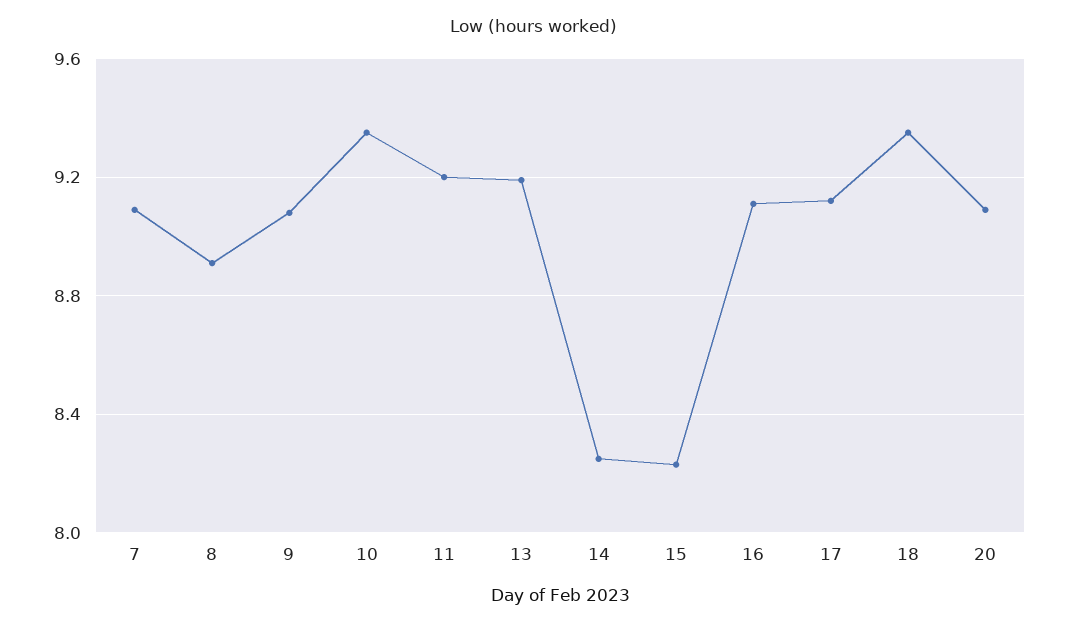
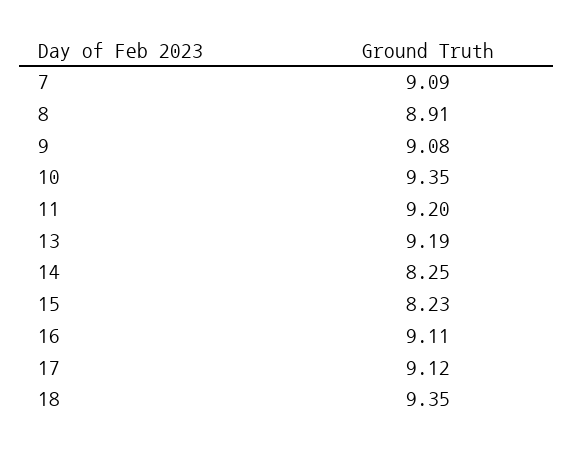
  {
    "7": 9.09,
    "8": 8.91,
    "9": 9.08,
    "10": 9.35,
    "11": 9.2,
    "13": 9.19,
    "14": 8.25,
    "15": 8.23,
    "16": 9.11,
    "17": 9.12,
-   "18": 9.35,
+   "18": 9.35
-   "20": 9.1
  }

